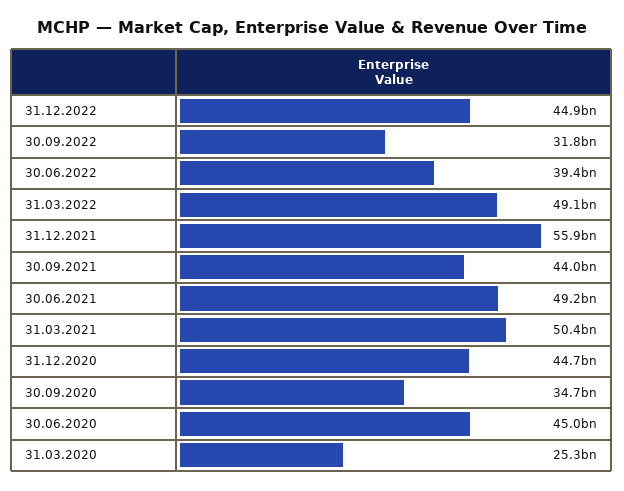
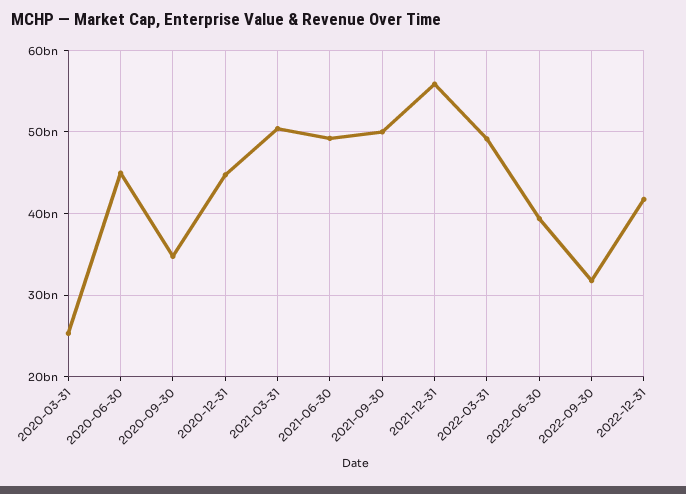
  {
-   "31.12.2022": 44900000000,
+   "31.12.2022": 42000000000,
    "30.09.2022": 31800000000,
    "30.06.2022": 39400000000,
    "31.03.2022": 49100000000,
    "31.12.2021": 55900000000,
-   "30.09.2021": 44000000000,
+   "30.09.2021": 50000000000,
    "30.06.2021": 49200000000,
    "31.03.2021": 50400000000,
    "31.12.2020": 44700000000,
    "30.09.2020": 34700000000,
    "30.06.2020": 45000000000,
    "31.03.2020": 25300000000
  }

